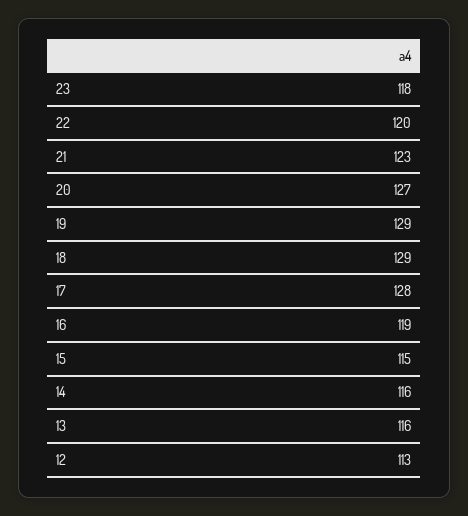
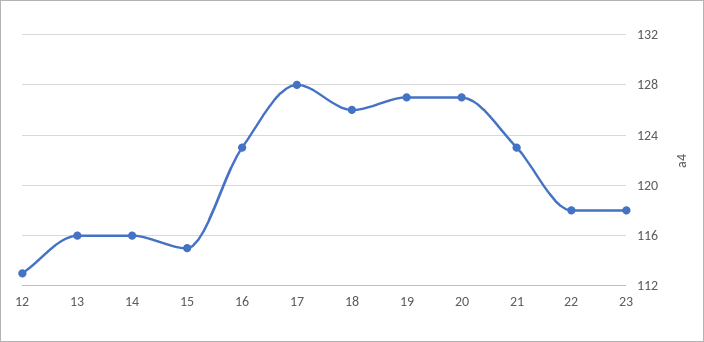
  {
    "23": 118,
-   "22": 120,
+   "22": 118,
    "21": 123,
    "20": 127,
-   "19": 129,
+   "19": 127,
-   "18": 129,
+   "18": 126,
    "17": 128,
-   "16": 119,
+   "16": 123,
    "15": 115,
    "14": 116,
    "13": 116,
    "12": 113
  }

